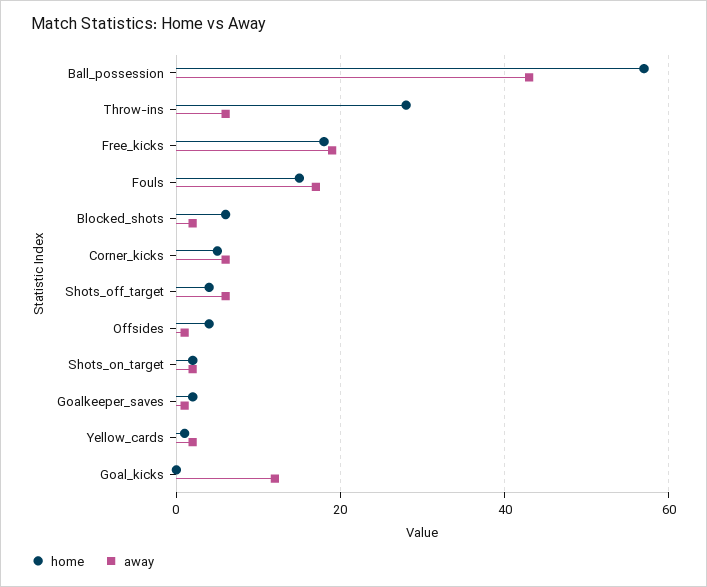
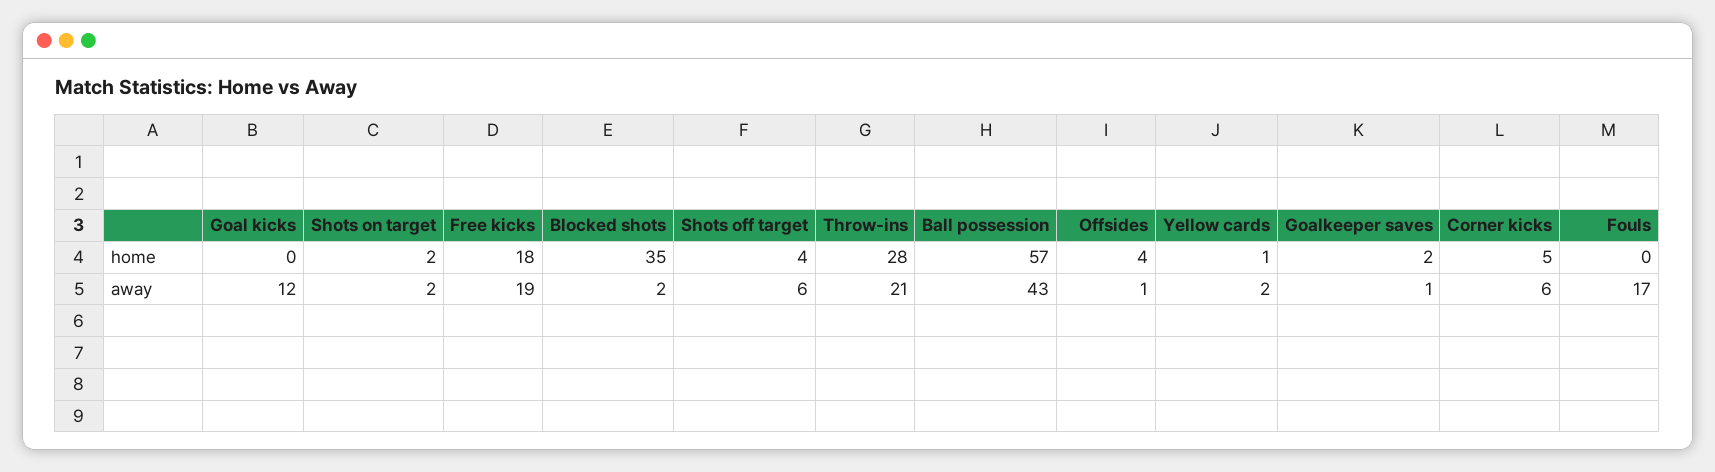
  {
    "home": {
      "Ball_possession": 57,
      "Throw-ins": 28,
      "Free_kicks": 18,
-     "Fouls": 15,
+     "Fouls": 0,
-     "Blocked_shots": 5,
+     "Blocked_shots": 35,
      "Corner_kicks": 5,
      "Shots_off_target": 4,
      "Offsides": 4,
      "Shots_on_target": 2,
      "Goalkeeper_saves": 2,
      "Yellow_cards": 1,
      "Goal_kicks": 0
    },
    "away": {
      "Ball_possession": 43,
-     "Throw-ins": 5,
+     "Throw-ins": 21,
      "Free_kicks": 19,
      "Fouls": 17,
      "Blocked_shots": 2,
      "Corner_kicks": 6,
      "Shots_off_target": 6,
      "Offsides": 1,
      "Shots_on_target": 2,
      "Goalkeeper_saves": 1,
      "Yellow_cards": 2,
      "Goal_kicks": 12
    }
  }

